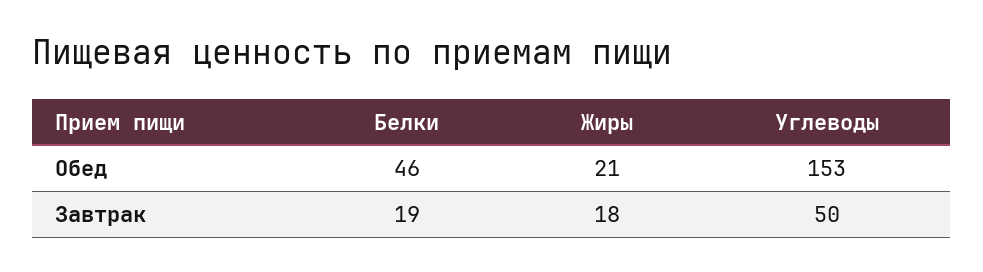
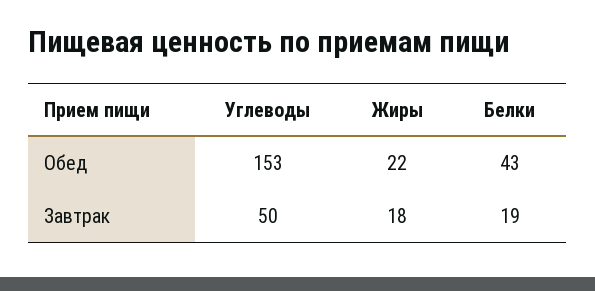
  {
    "Белки": {
-     "Обед": 46,
+     "Обед": 43,
      "Завтрак": 19
    },
    "Жиры": {
-     "Обед": 21,
+     "Обед": 22,
      "Завтрак": 18
    },
    "Углеводы": {
      "Обед": 153,
      "Завтрак": 50
    }
  }

